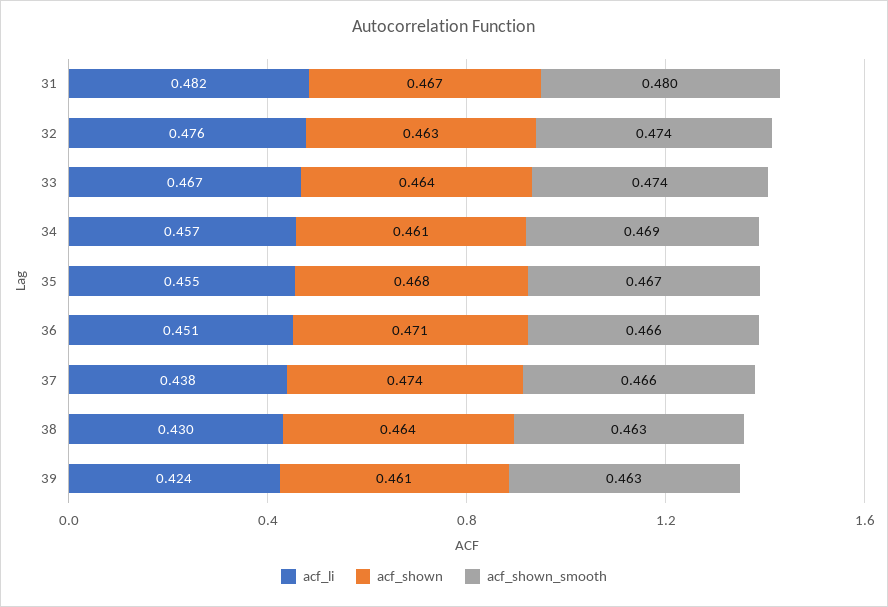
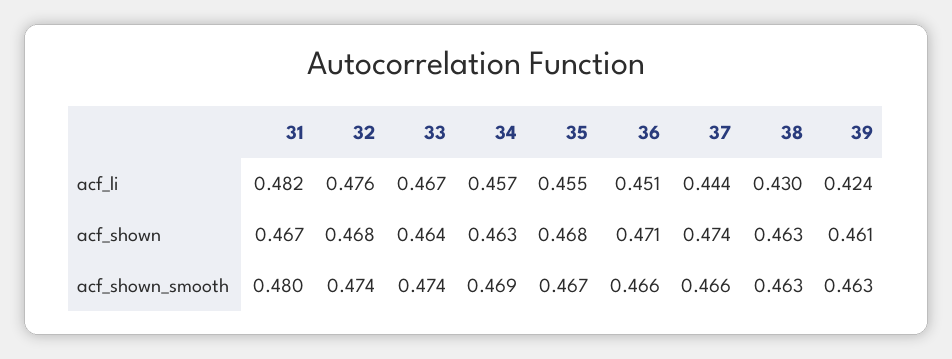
  {
    "acf_li": {
      "31": 0.482,
      "32": 0.476,
      "33": 0.467,
      "34": 0.457,
      "35": 0.455,
      "36": 0.451,
-     "37": 0.438,
+     "37": 0.444,
      "38": 0.43,
      "39": 0.424
    },
    "acf_shown": {
      "31": 0.467,
-     "32": 0.463,
+     "32": 0.468,
      "33": 0.464,
-     "34": 0.461,
+     "34": 0.463,
      "35": 0.468,
      "36": 0.471,
      "37": 0.474,
-     "38": 0.464,
+     "38": 0.463,
      "39": 0.461
    },
    "acf_shown_smooth": {
      "31": 0.48,
      "32": 0.474,
      "33": 0.474,
      "34": 0.469,
      "35": 0.467,
      "36": 0.466,
      "37": 0.466,
      "38": 0.463,
      "39": 0.463
    }
  }

